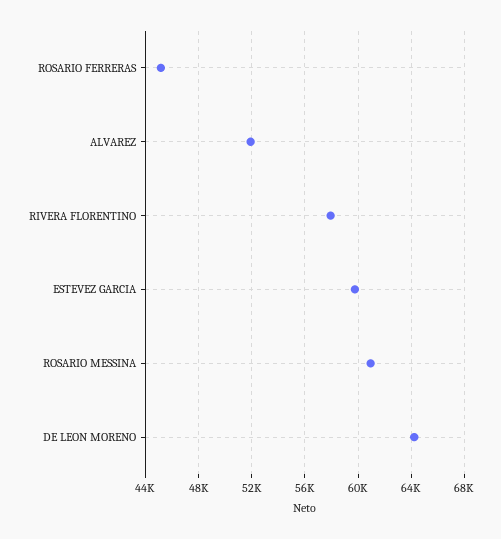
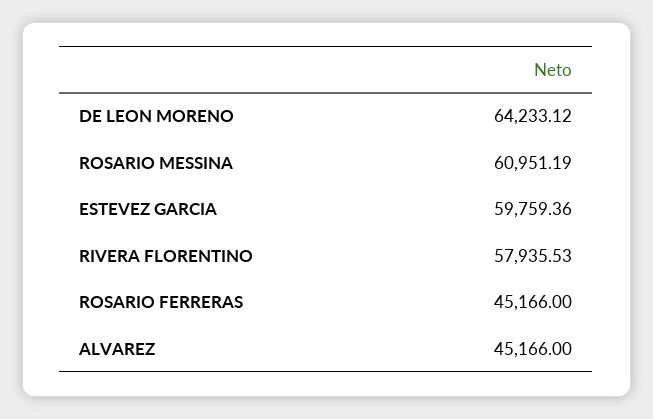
  {
    "ROSARIO FERRERAS": 45166,
-   "ALVAREZ": 52000,
+   "ALVAREZ": 45166,
    "RIVERA FLORENTINO": 57935.53,
    "ESTEVEZ GARCIA": 59759.36,
    "ROSARIO MESSINA": 60951.19,
    "DE LEON MORENO": 64233.12
  }

